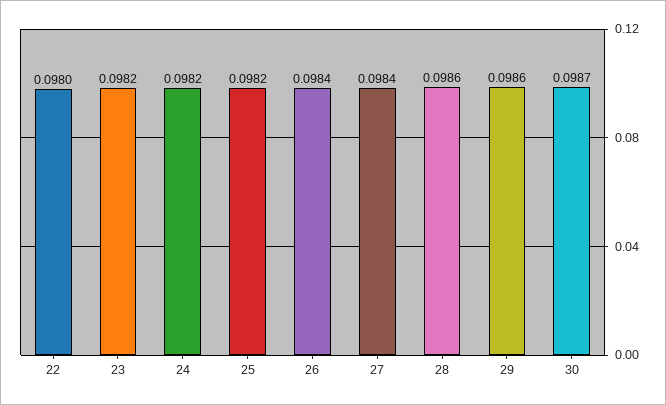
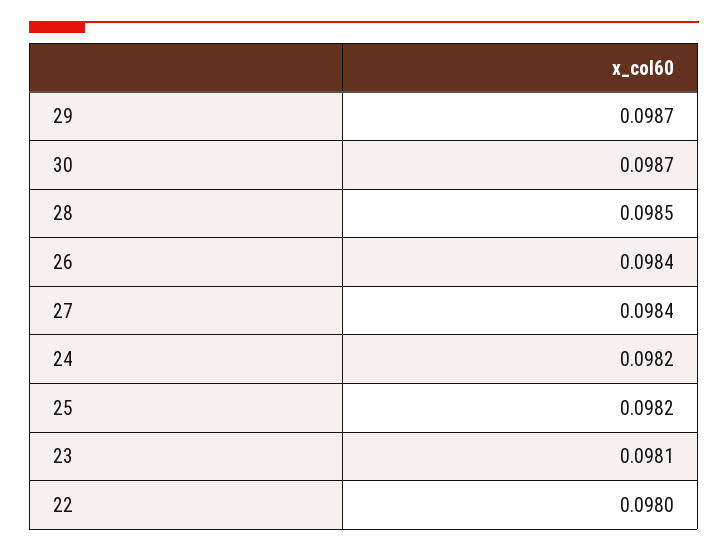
  {
    "22": 0.098,
-   "23": 0.0982,
+   "23": 0.0981,
    "24": 0.0982,
    "25": 0.0982,
    "26": 0.0984,
    "27": 0.0984,
-   "28": 0.0986,
+   "28": 0.0985,
-   "29": 0.0986,
+   "29": 0.0987,
    "30": 0.0987
  }

